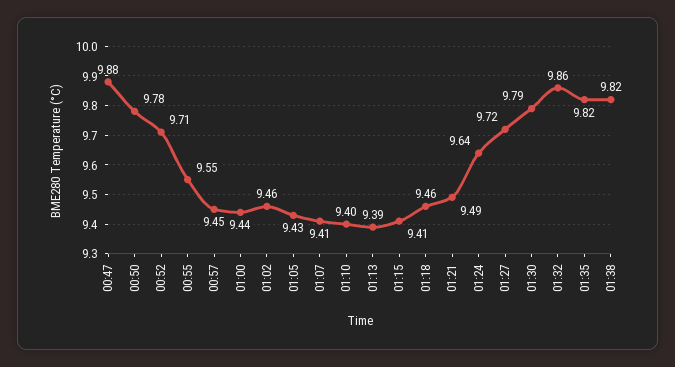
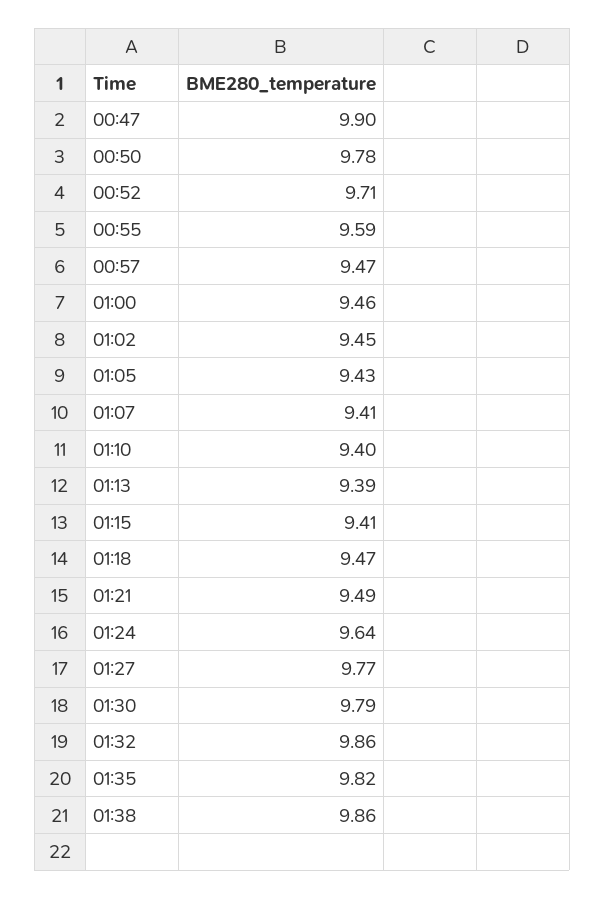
  {
-   "00:47": 9.88,
+   "00:47": 9.9,
    "00:50": 9.78,
    "00:52": 9.71,
-   "00:55": 9.55,
+   "00:55": 9.59,
-   "00:57": 9.45,
+   "00:57": 9.47,
-   "01:00": 9.44,
+   "01:00": 9.46,
-   "01:02": 9.46,
+   "01:02": 9.45,
    "01:05": 9.43,
    "01:07": 9.41,
    "01:10": 9.4,
    "01:13": 9.39,
    "01:15": 9.41,
-   "01:18": 9.46,
+   "01:18": 9.47,
    "01:21": 9.49,
    "01:24": 9.64,
-   "01:27": 9.72,
+   "01:27": 9.77,
    "01:30": 9.79,
    "01:32": 9.86,
    "01:35": 9.82,
-   "01:38": 9.82
+   "01:38": 9.86
  }

